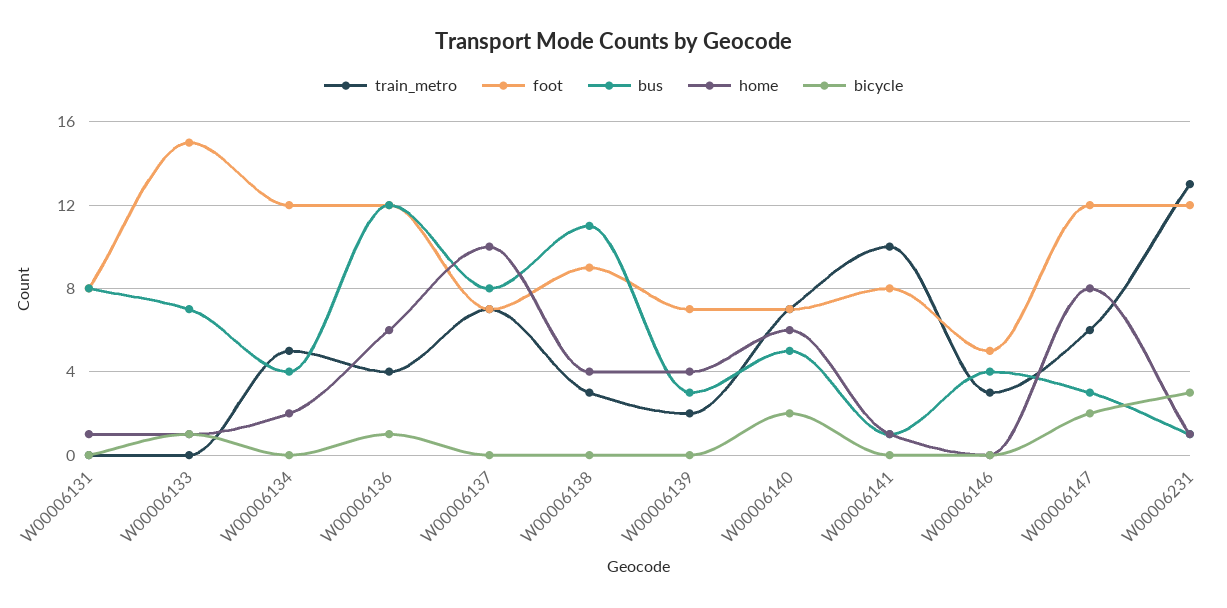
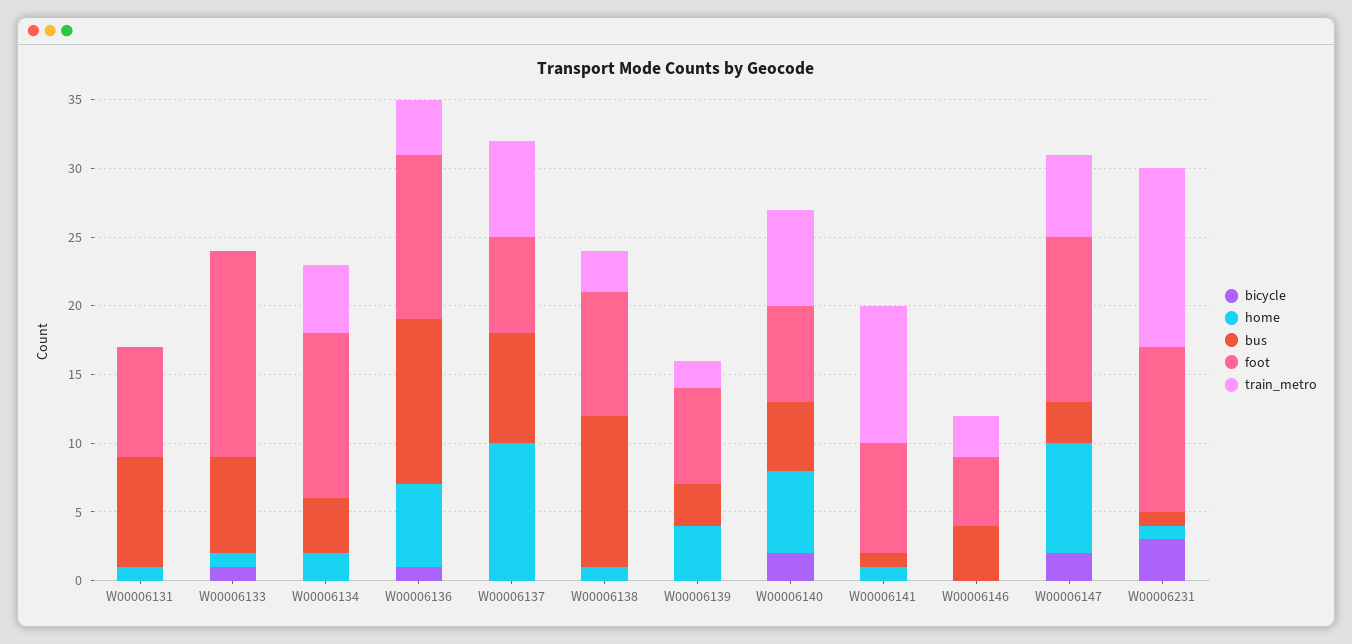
  {
    "train_metro": {
      "W00006131": 0,
      "W00006133": 0,
      "W00006134": 5,
      "W00006136": 4,
      "W00006137": 7,
      "W00006138": 3,
      "W00006139": 2,
      "W00006140": 7,
      "W00006141": 10,
      "W00006146": 3,
      "W00006147": 6,
      "W00006231": 13
    },
    "foot": {
      "W00006131": 8,
      "W00006133": 15,
      "W00006134": 12,
      "W00006136": 12,
      "W00006137": 7,
      "W00006138": 9,
      "W00006139": 7,
      "W00006140": 7,
      "W00006141": 8,
      "W00006146": 5,
      "W00006147": 12,
      "W00006231": 12
    },
    "bus": {
      "W00006131": 8,
      "W00006133": 7,
      "W00006134": 4,
      "W00006136": 12,
      "W00006137": 8,
      "W00006138": 11,
      "W00006139": 3,
      "W00006140": 5,
      "W00006141": 1,
      "W00006146": 4,
      "W00006147": 3,
      "W00006231": 1
    },
    "home": {
      "W00006131": 1,
      "W00006133": 1,
      "W00006134": 2,
      "W00006136": 6,
      "W00006137": 10,
-     "W00006138": 4,
+     "W00006138": 1,
      "W00006139": 4,
      "W00006140": 6,
      "W00006141": 1,
      "W00006146": 0,
      "W00006147": 8,
      "W00006231": 1
    },
    "bicycle": {
      "W00006131": 0,
      "W00006133": 1,
      "W00006134": 0,
      "W00006136": 1,
      "W00006137": 0,
      "W00006138": 0,
      "W00006139": 0,
      "W00006140": 2,
      "W00006141": 0,
      "W00006146": 0,
      "W00006147": 2,
      "W00006231": 3
    }
  }

